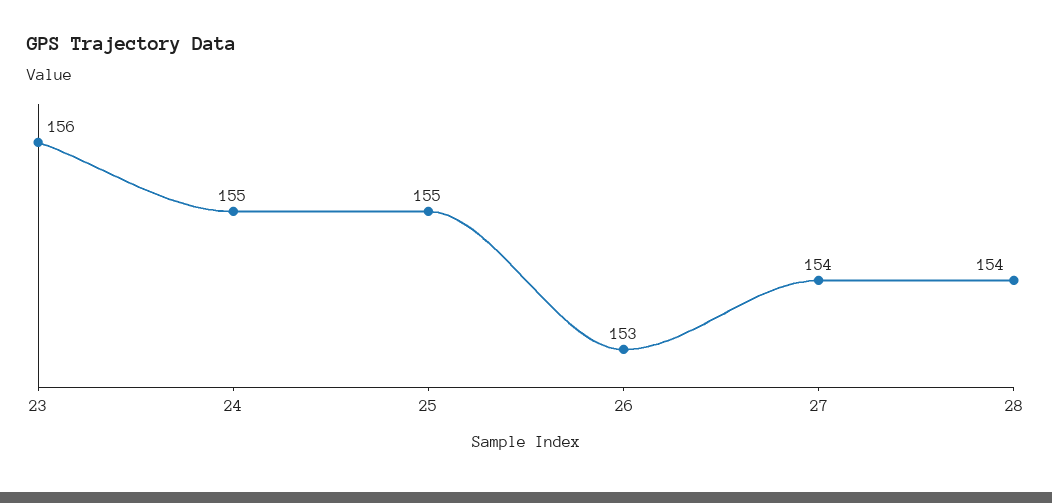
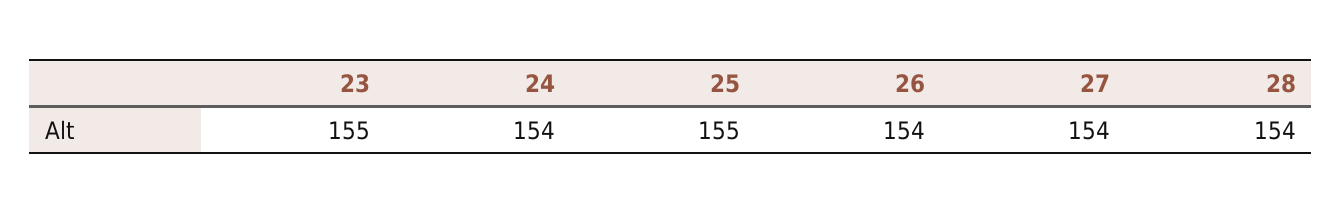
  {
-   "23": 156,
+   "23": 155,
-   "24": 155,
+   "24": 154,
    "25": 155,
-   "26": 153,
+   "26": 154,
    "27": 154,
    "28": 154
  }

